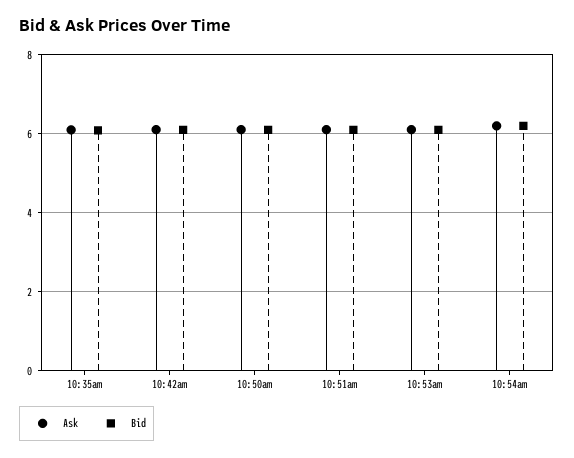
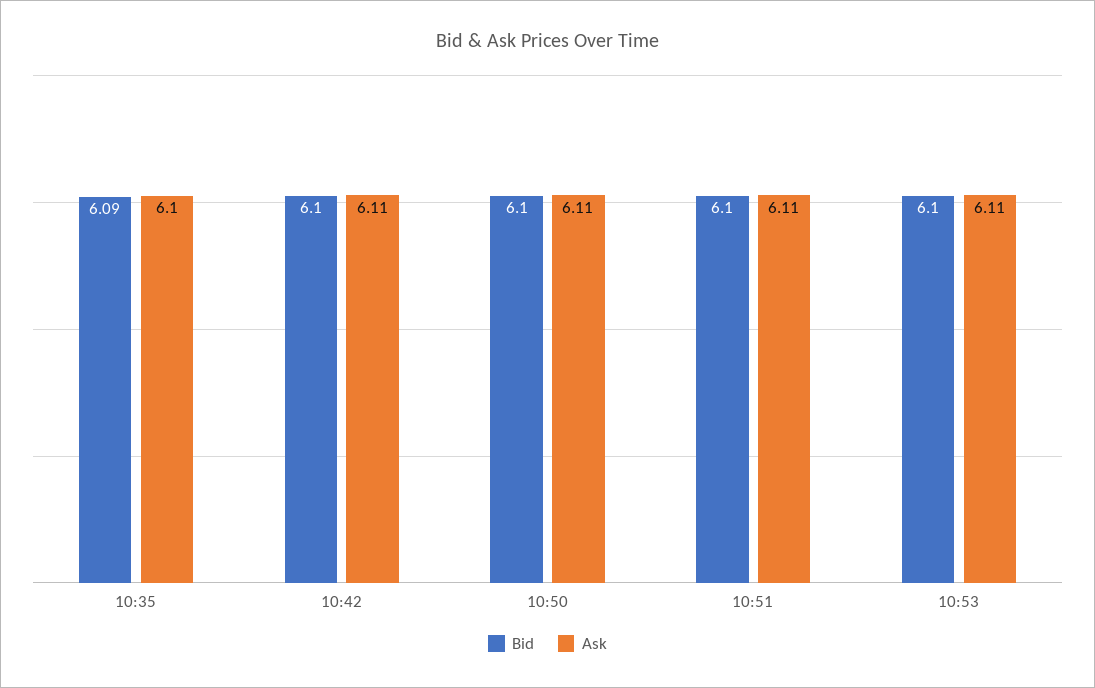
  {
    "Ask": {
      "10:35am": 6.1,
      "10:42am": 6.11,
      "10:50am": 6.11,
      "10:51am": 6.11,
-     "10:53am": 6.11,
+     "10:53am": 6.11
-     "10:54am": 6.2
    },
    "Bid": {
      "10:35am": 6.09,
      "10:42am": 6.1,
      "10:50am": 6.1,
      "10:51am": 6.1,
-     "10:53am": 6.1,
+     "10:53am": 6.1
-     "10:54am": 6.2
    }
  }

